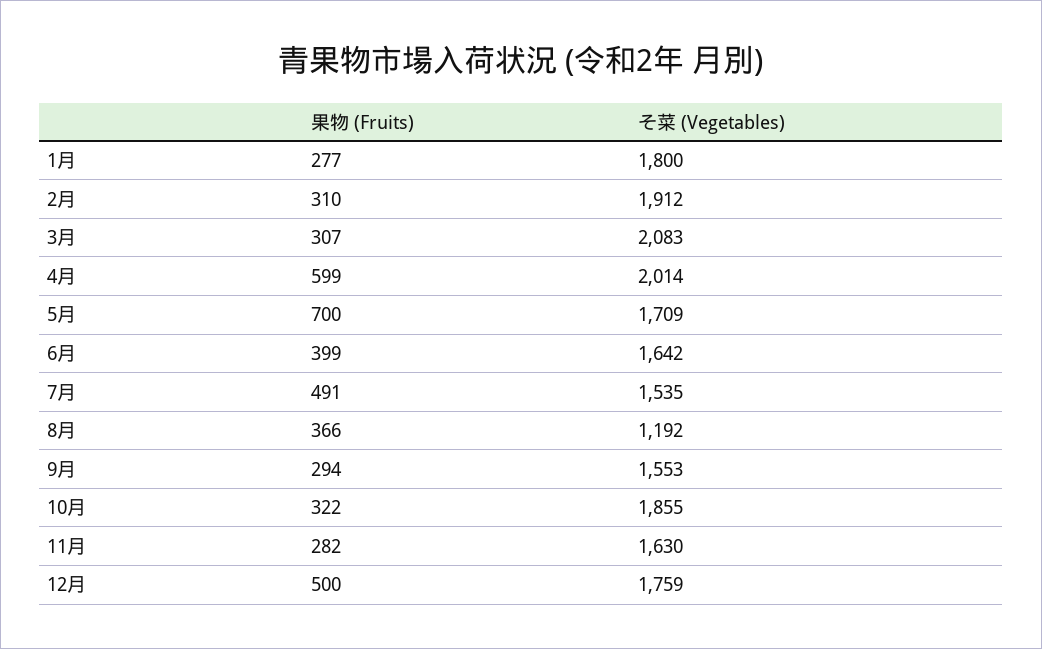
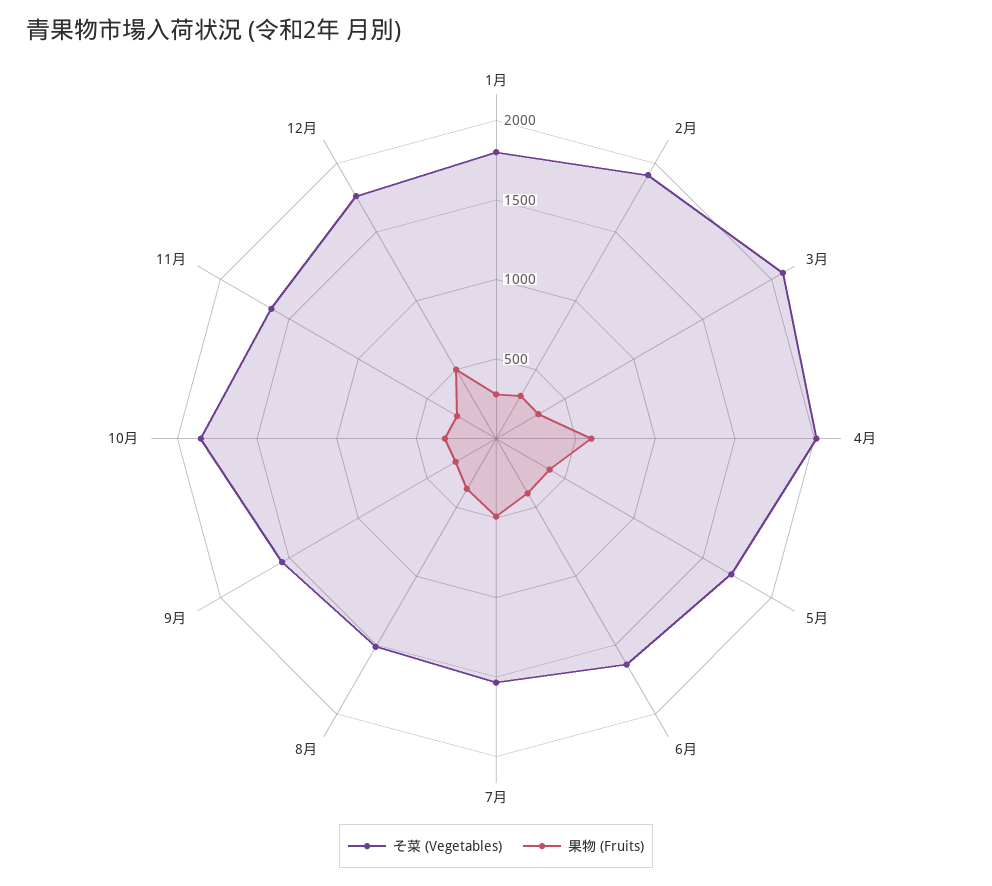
  {
    "果物 (Fruits)": {
      "1月": 277,
      "2月": 310,
      "3月": 307,
      "4月": 599,
-     "5月": 700,
+     "5月": 400,
      "6月": 399,
      "7月": 491,
      "8月": 366,
      "9月": 294,
      "10月": 322,
      "11月": 282,
      "12月": 500
    },
    "そ菜 (Vegetables)": {
      "1月": 1800,
      "2月": 1912,
      "3月": 2083,
      "4月": 2014,
      "5月": 1709,
      "6月": 1642,
      "7月": 1535,
-     "8月": 1192,
+     "8月": 1500,
      "9月": 1553,
      "10月": 1855,
      "11月": 1630,
      "12月": 1759
    }
  }

